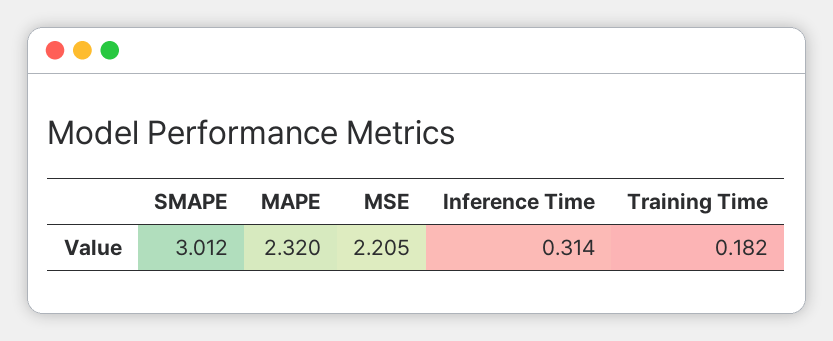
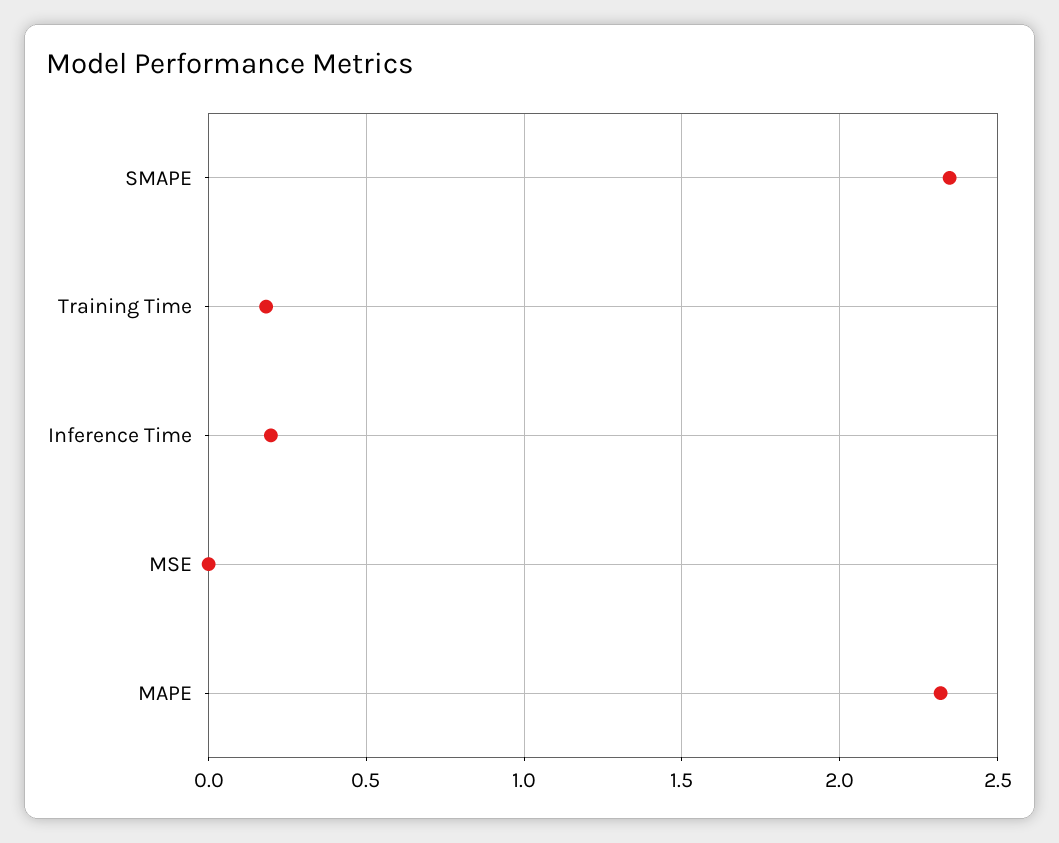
  {
-   "SMAPE": 3.012,
+   "SMAPE": 2.35,
    "MAPE": 2.32,
-   "MSE": 2.205,
+   "MSE": 0,
-   "Inference Time": 0.314,
+   "Inference Time": 0.2,
    "Training Time": 0.182
  }

